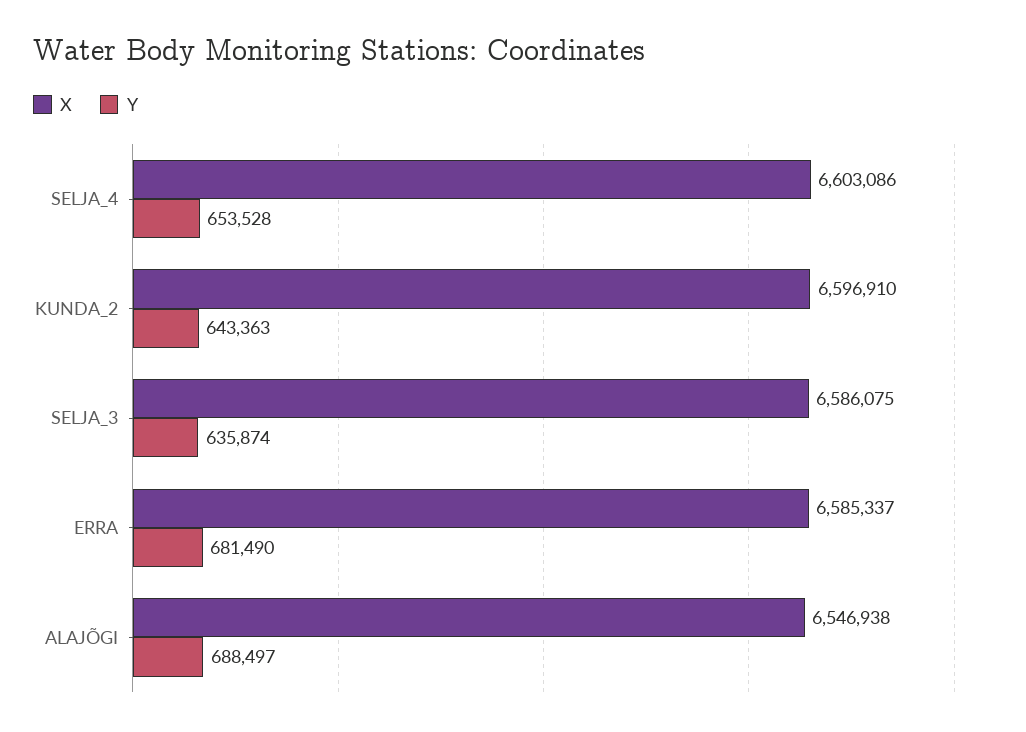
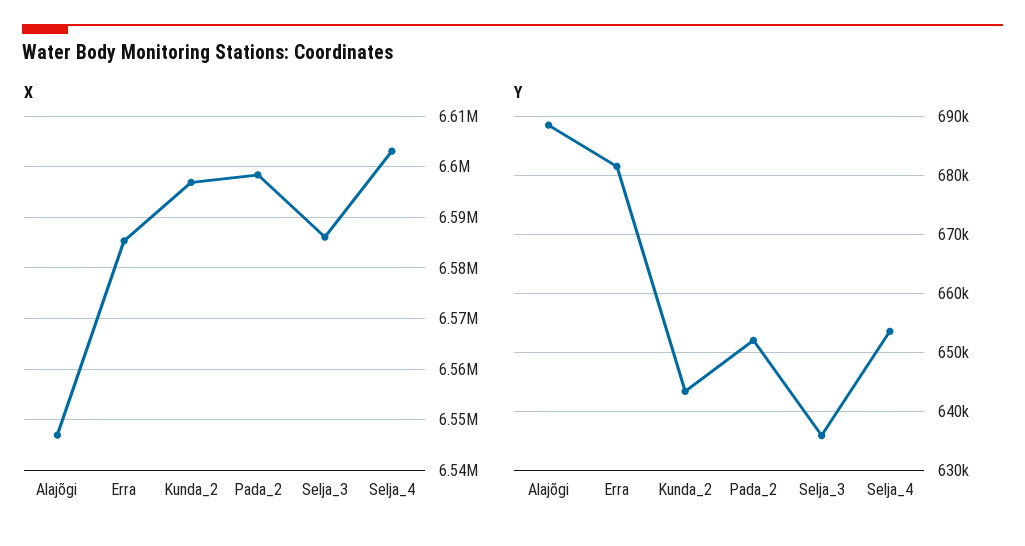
  {
    "X": {
      "SELJA_4": 6603086,
      "KUNDA_2": 6596910,
      "SELJA_3": 6586075,
      "ERRA": 6585337,
-     "ALAJÕGI": 6546938
+     "ALAJÕGI": 6546938,
+     "Pada_2": 6598000
    },
    "Y": {
      "SELJA_4": 653528,
      "KUNDA_2": 643363,
      "SELJA_3": 635874,
      "ERRA": 681490,
-     "ALAJÕGI": 688497
+     "ALAJÕGI": 688497,
+     "Pada_2": 652000
    }
  }

